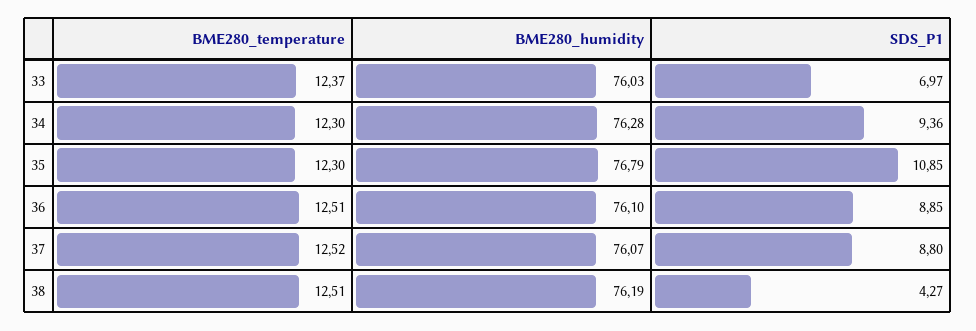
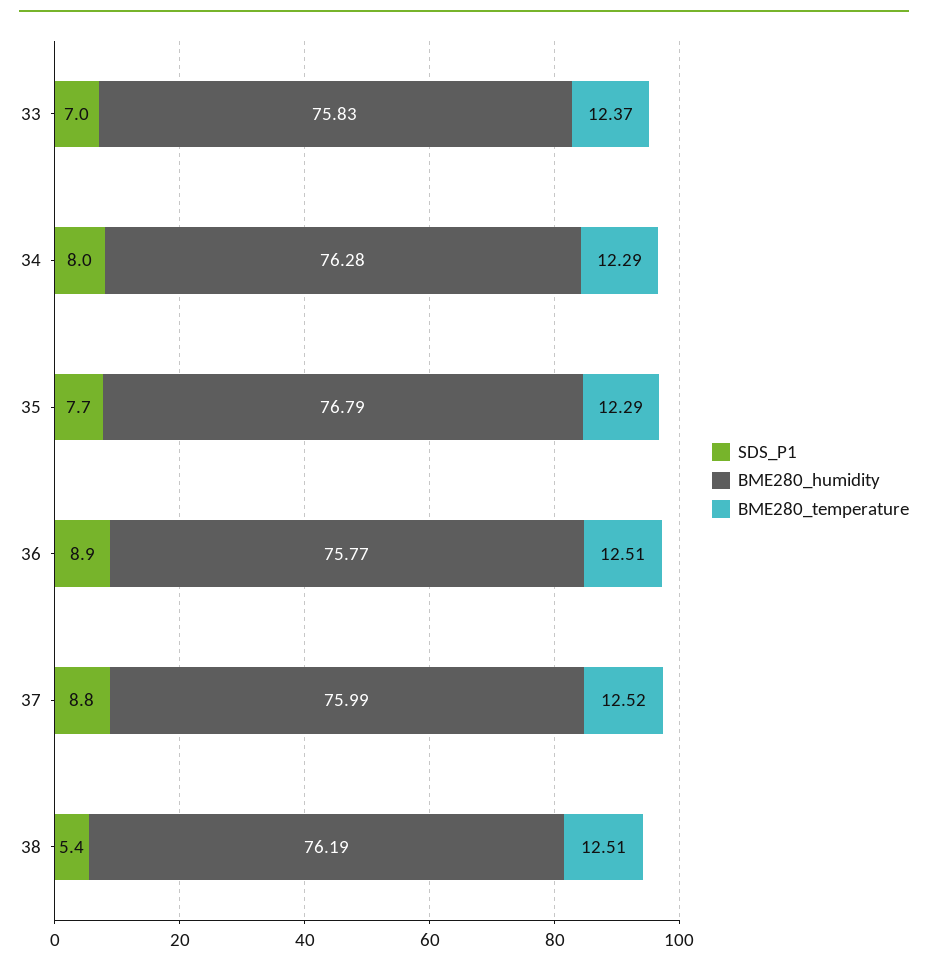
  {
    "BME280_temperature": {
      "33": 12.37,
-     "34": 12.3,
+     "34": 12.29,
-     "35": 12.3,
+     "35": 12.29,
      "36": 12.51,
      "37": 12.52,
      "38": 12.51
    },
    "BME280_humidity": {
-     "33": 76.03,
+     "33": 75.83,
      "34": 76.28,
      "35": 76.79,
-     "36": 76.1,
+     "36": 75.77,
-     "37": 76.07,
+     "37": 75.99,
      "38": 76.19
    },
    "SDS_P1": {
      "33": 6.97,
-     "34": 9.36,
+     "34": 8,
-     "35": 10.85,
+     "35": 7.7,
      "36": 8.85,
      "37": 8.8,
-     "38": 4.27
+     "38": 5.4
    }
  }

